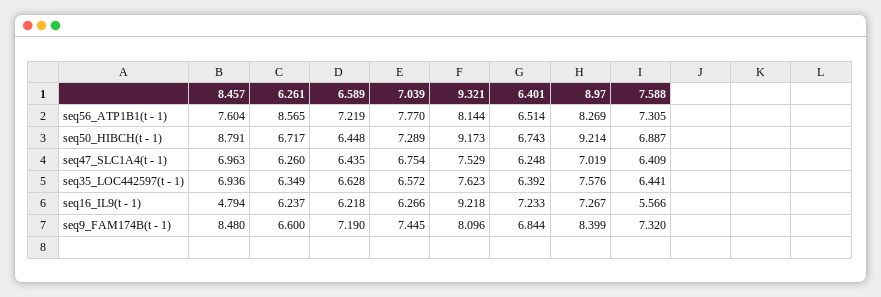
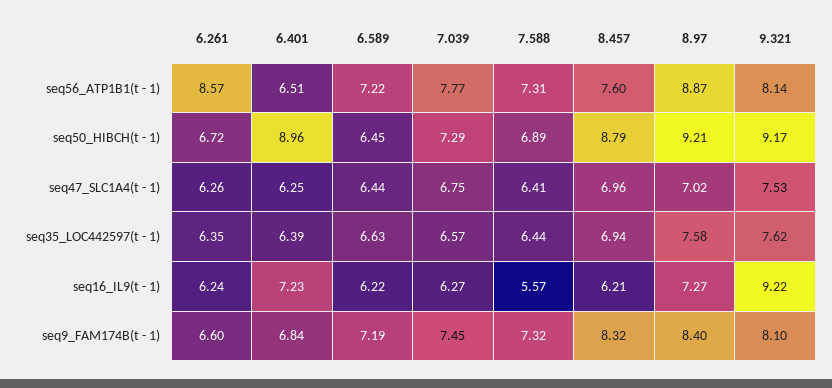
  {
    "8.457": {
      "seq56_ATP1B1(t - 1)": 7.604,
      "seq50_HIBCH(t - 1)": 8.791,
      "seq47_SLC1A4(t - 1)": 6.963,
      "seq35_LOC442597(t - 1)": 6.936,
-     "seq16_IL9(t - 1)": 4.794,
+     "seq16_IL9(t - 1)": 6.21,
-     "seq9_FAM174B(t - 1)": 8.48
+     "seq9_FAM174B(t - 1)": 8.32
    },
    "6.261": {
      "seq56_ATP1B1(t - 1)": 8.565,
      "seq50_HIBCH(t - 1)": 6.717,
      "seq47_SLC1A4(t - 1)": 6.26,
      "seq35_LOC442597(t - 1)": 6.349,
      "seq16_IL9(t - 1)": 6.237,
      "seq9_FAM174B(t - 1)": 6.6
    },
    "6.589": {
      "seq56_ATP1B1(t - 1)": 7.219,
      "seq50_HIBCH(t - 1)": 6.448,
      "seq47_SLC1A4(t - 1)": 6.435,
      "seq35_LOC442597(t - 1)": 6.628,
      "seq16_IL9(t - 1)": 6.218,
      "seq9_FAM174B(t - 1)": 7.19
    },
    "7.039": {
      "seq56_ATP1B1(t - 1)": 7.77,
      "seq50_HIBCH(t - 1)": 7.289,
      "seq47_SLC1A4(t - 1)": 6.754,
      "seq35_LOC442597(t - 1)": 6.572,
      "seq16_IL9(t - 1)": 6.266,
      "seq9_FAM174B(t - 1)": 7.445
    },
    "9.321": {
      "seq56_ATP1B1(t - 1)": 8.144,
      "seq50_HIBCH(t - 1)": 9.173,
      "seq47_SLC1A4(t - 1)": 7.529,
      "seq35_LOC442597(t - 1)": 7.623,
      "seq16_IL9(t - 1)": 9.218,
      "seq9_FAM174B(t - 1)": 8.096
    },
    "6.401": {
      "seq56_ATP1B1(t - 1)": 6.514,
-     "seq50_HIBCH(t - 1)": 6.743,
+     "seq50_HIBCH(t - 1)": 8.96,
      "seq47_SLC1A4(t - 1)": 6.248,
      "seq35_LOC442597(t - 1)": 6.392,
      "seq16_IL9(t - 1)": 7.233,
      "seq9_FAM174B(t - 1)": 6.844
    },
    "8.97": {
-     "seq56_ATP1B1(t - 1)": 8.269,
+     "seq56_ATP1B1(t - 1)": 8.87,
      "seq50_HIBCH(t - 1)": 9.214,
      "seq47_SLC1A4(t - 1)": 7.019,
      "seq35_LOC442597(t - 1)": 7.576,
      "seq16_IL9(t - 1)": 7.267,
      "seq9_FAM174B(t - 1)": 8.399
    },
    "7.588": {
      "seq56_ATP1B1(t - 1)": 7.305,
      "seq50_HIBCH(t - 1)": 6.887,
      "seq47_SLC1A4(t - 1)": 6.409,
      "seq35_LOC442597(t - 1)": 6.441,
      "seq16_IL9(t - 1)": 5.566,
      "seq9_FAM174B(t - 1)": 7.32
    }
  }

